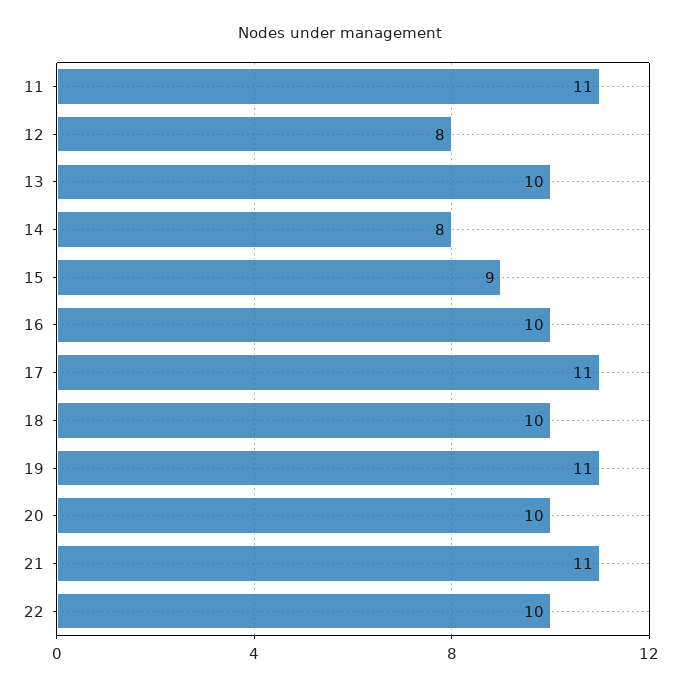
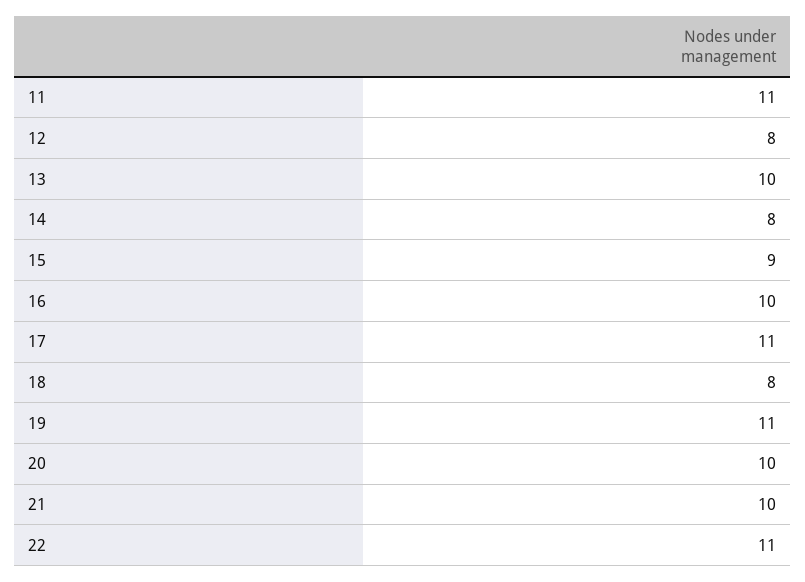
  {
    "11": 11,
    "12": 8,
    "13": 10,
    "14": 8,
    "15": 9,
    "16": 10,
    "17": 11,
-   "18": 10,
+   "18": 8,
    "19": 11,
    "20": 10,
-   "21": 11,
+   "21": 10,
-   "22": 10
+   "22": 11
  }

